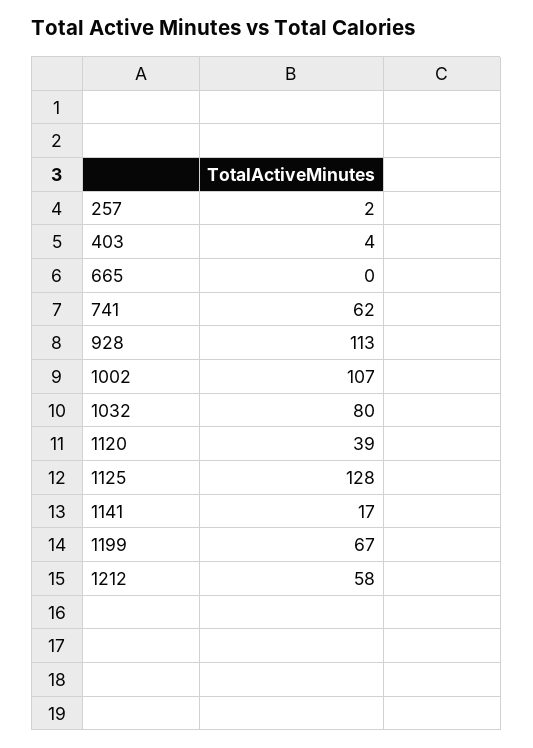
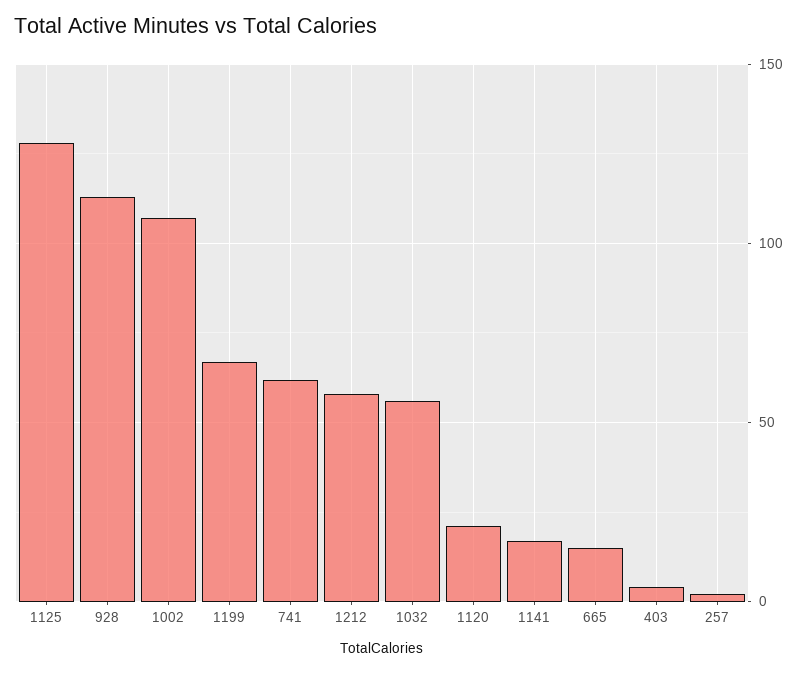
  {
    "257": 2,
    "403": 4,
-   "665": 0,
+   "665": 15,
    "741": 62,
    "928": 113,
    "1002": 107,
-   "1032": 80,
+   "1032": 55,
-   "1120": 39,
+   "1120": 20,
    "1125": 128,
    "1141": 17,
    "1199": 67,
    "1212": 58
  }

